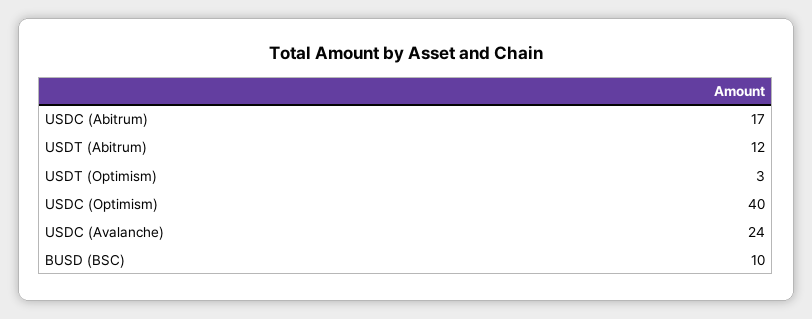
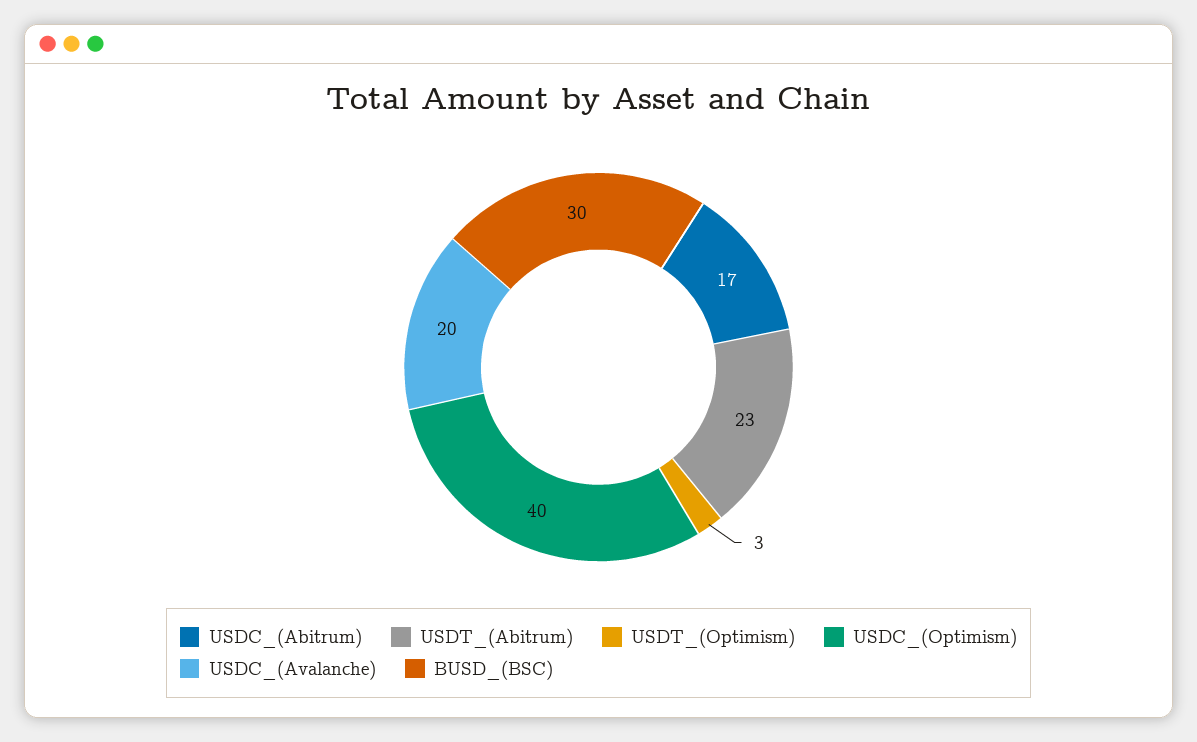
  {
    "USDC (Abitrum)": 17,
-   "USDT (Abitrum)": 12,
+   "USDT (Abitrum)": 23,
    "USDT (Optimism)": 3,
    "USDC (Optimism)": 40,
-   "USDC (Avalanche)": 24,
+   "USDC (Avalanche)": 20,
-   "BUSD (BSC)": 10
+   "BUSD (BSC)": 30
  }

